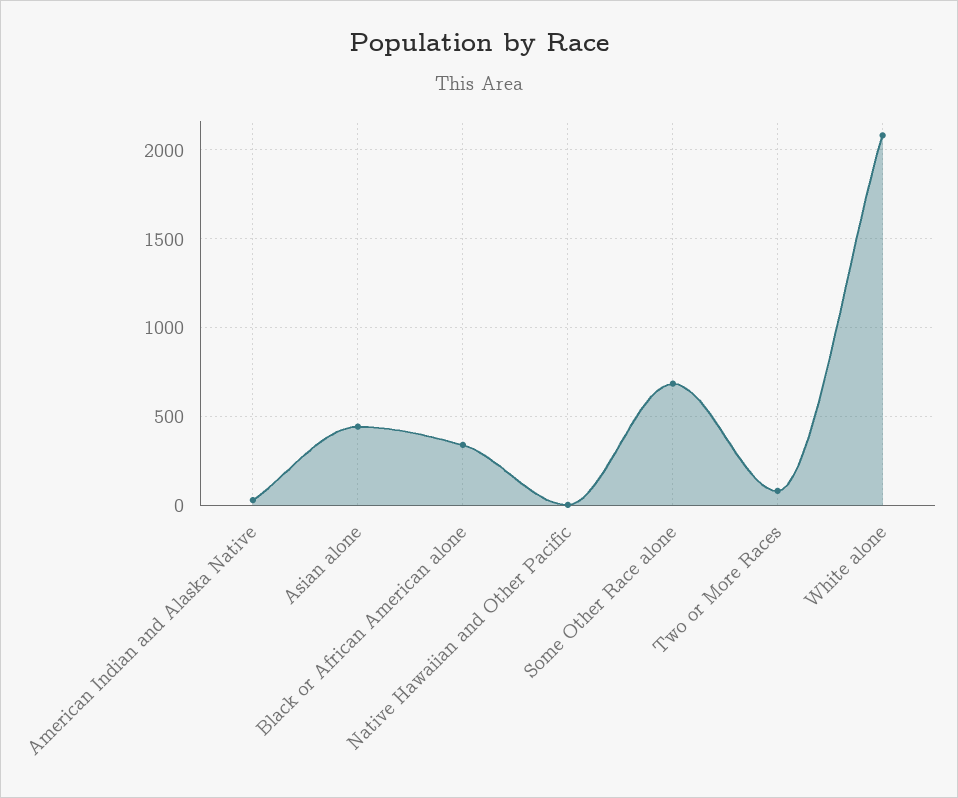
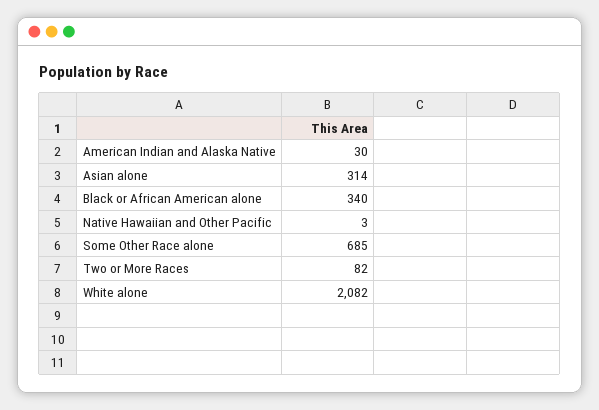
  {
    "American Indian and Alaska Native": 30,
-   "Asian alone": 450,
+   "Asian alone": 314,
    "Black or African American alone": 340,
    "Native Hawaiian and Other Pacific": 3,
    "Some Other Race alone": 685,
    "Two or More Races": 82,
    "White alone": 2082
  }

